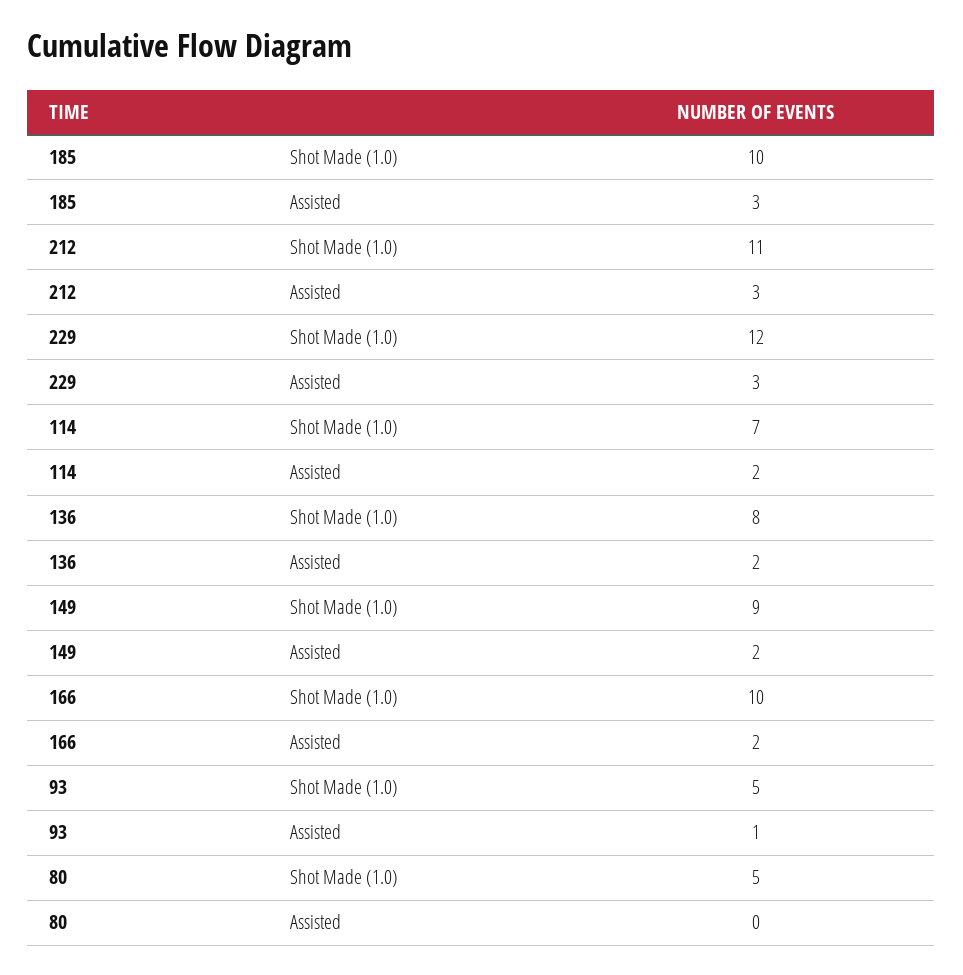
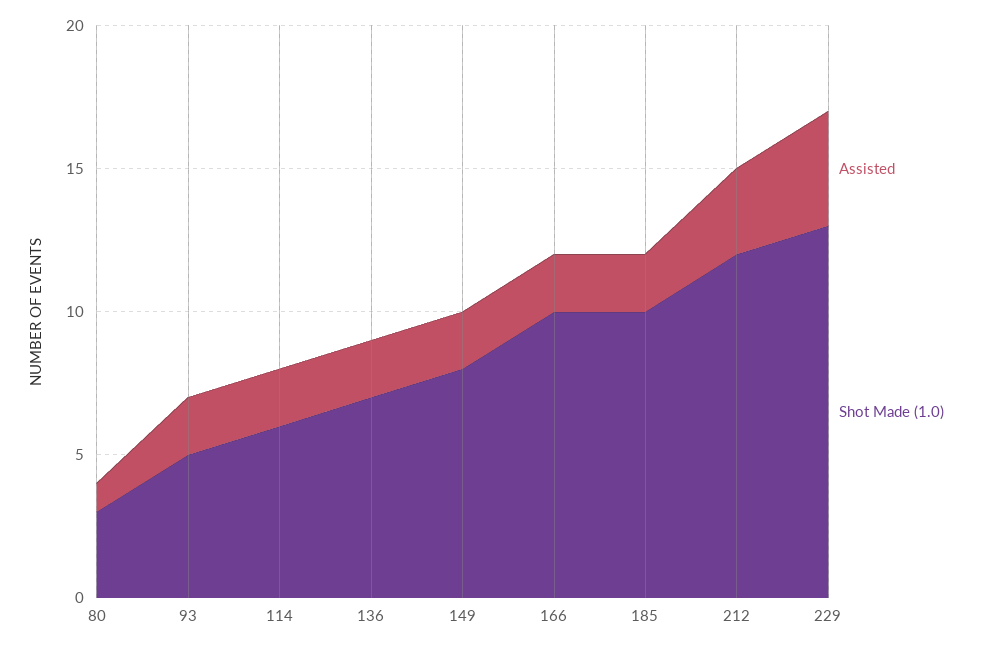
  {
    "Shot Made (1.0)": {
      "185": 10,
-     "212": 11,
+     "212": 12,
-     "229": 12,
+     "229": 13,
-     "114": 7,
+     "114": 6,
-     "136": 8,
+     "136": 7,
-     "149": 9,
+     "149": 8,
      "166": 10,
      "93": 5,
-     "80": 5
+     "80": 3
    },
    "Assisted": {
-     "185": 3,
+     "185": 2,
      "212": 3,
-     "229": 3,
+     "229": 4,
      "114": 2,
      "136": 2,
      "149": 2,
      "166": 2,
-     "93": 1,
+     "93": 2,
-     "80": 0
+     "80": 1
    }
  }

